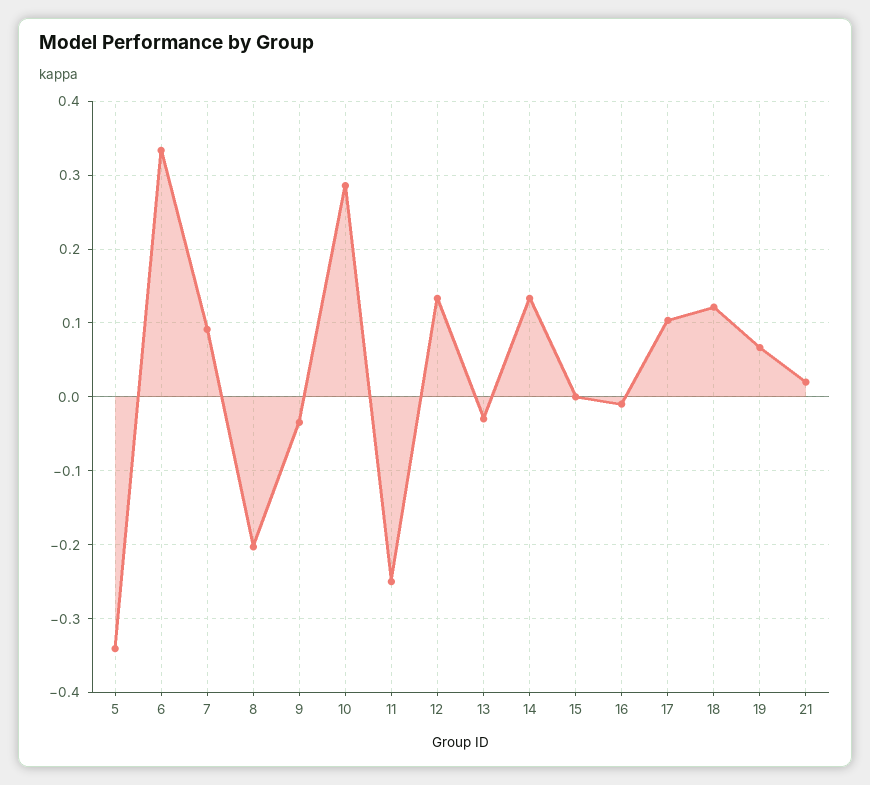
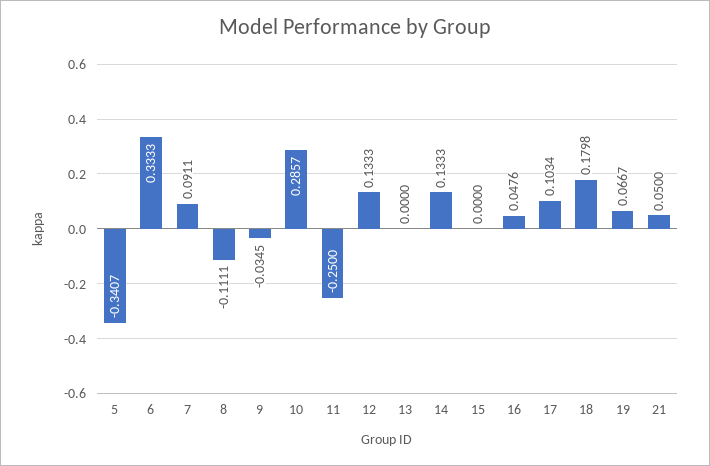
  {
    "5": -0.3407,
    "6": 0.3333,
    "7": 0.0911,
-   "8": -0.2,
+   "8": -0.1111,
    "9": -0.0345,
    "10": 0.2857,
    "11": -0.25,
    "12": 0.1333,
-   "13": -0.03,
+   "13": 0,
    "14": 0.1333,
    "15": 0,
-   "16": -0.01,
+   "16": 0.0476,
    "17": 0.1034,
-   "18": 0.12,
+   "18": 0.1798,
    "19": 0.0667,
-   "21": 0.02
+   "21": 0.05
  }

